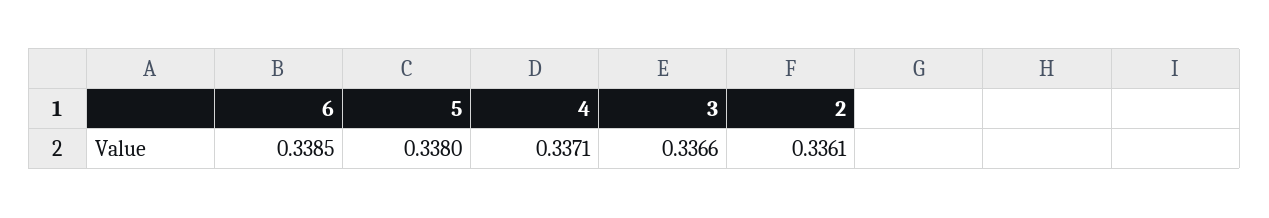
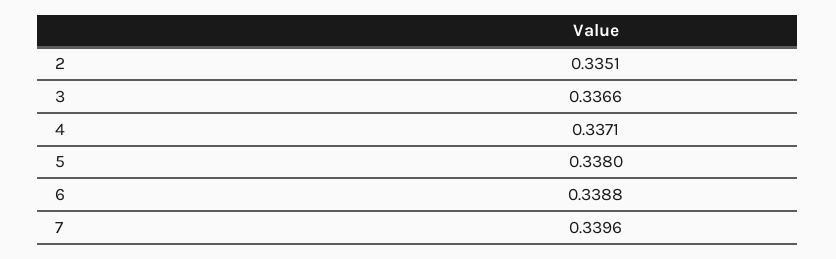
  {
-   "6": 0.3385,
+   "6": 0.3388,
    "5": 0.338,
    "4": 0.3371,
    "3": 0.3366,
-   "2": 0.3361
+   "2": 0.3351,
+   "7": 0.3396
  }

